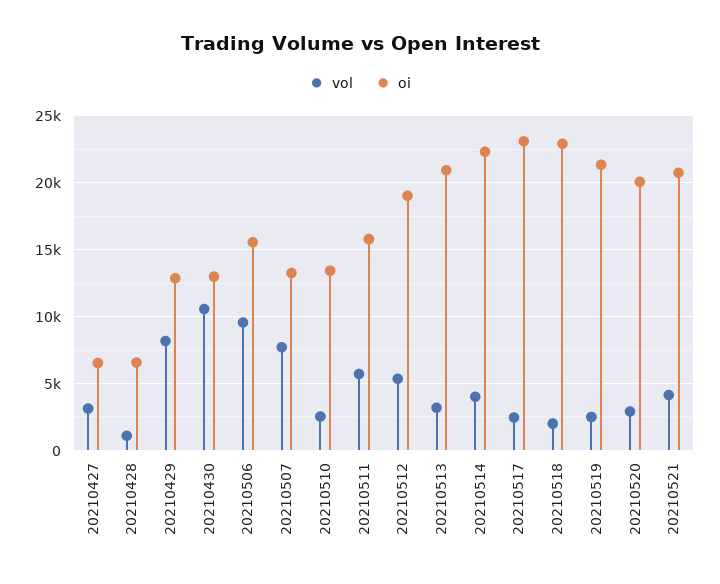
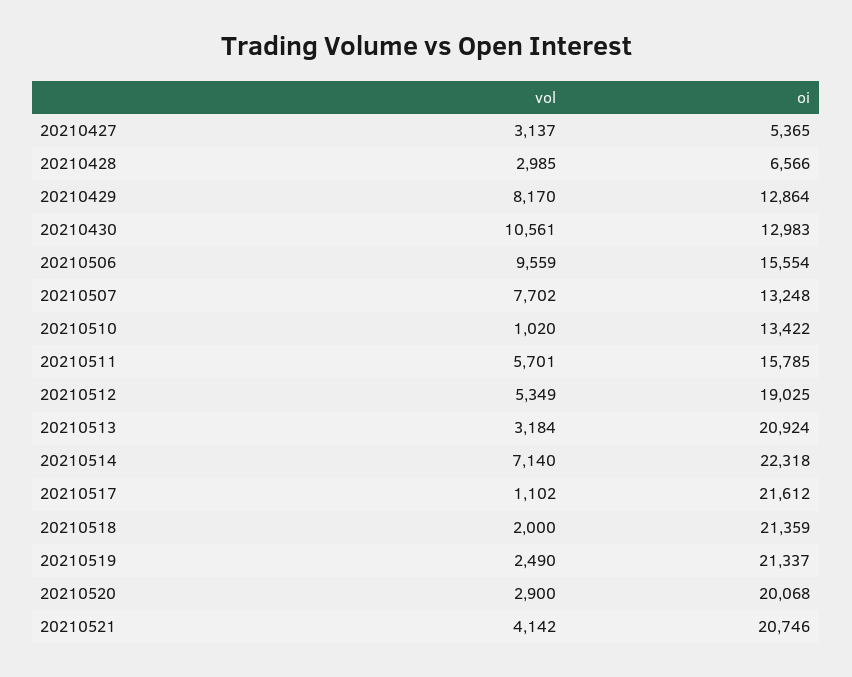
  {
    "vol": {
      "20210427": 3137,
-     "20210428": 1000,
+     "20210428": 2985,
      "20210429": 8170,
      "20210430": 10561,
      "20210506": 9559,
      "20210507": 7702,
-     "20210510": 2500,
+     "20210510": 1020,
      "20210511": 5701,
      "20210512": 5349,
      "20210513": 3184,
-     "20210514": 4000,
+     "20210514": 7140,
-     "20210517": 2500,
+     "20210517": 1102,
      "20210518": 2000,
      "20210519": 2490,
      "20210520": 2900,
      "20210521": 4142
    },
    "oi": {
-     "20210427": 6500,
+     "20210427": 5365,
      "20210428": 6566,
      "20210429": 12864,
      "20210430": 12983,
      "20210506": 15554,
      "20210507": 13248,
      "20210510": 13422,
      "20210511": 15785,
      "20210512": 19025,
      "20210513": 20924,
      "20210514": 22318,
-     "20210517": 23000,
+     "20210517": 21612,
-     "20210518": 23000,
+     "20210518": 21359,
      "20210519": 21337,
      "20210520": 20068,
      "20210521": 20746
    }
  }

